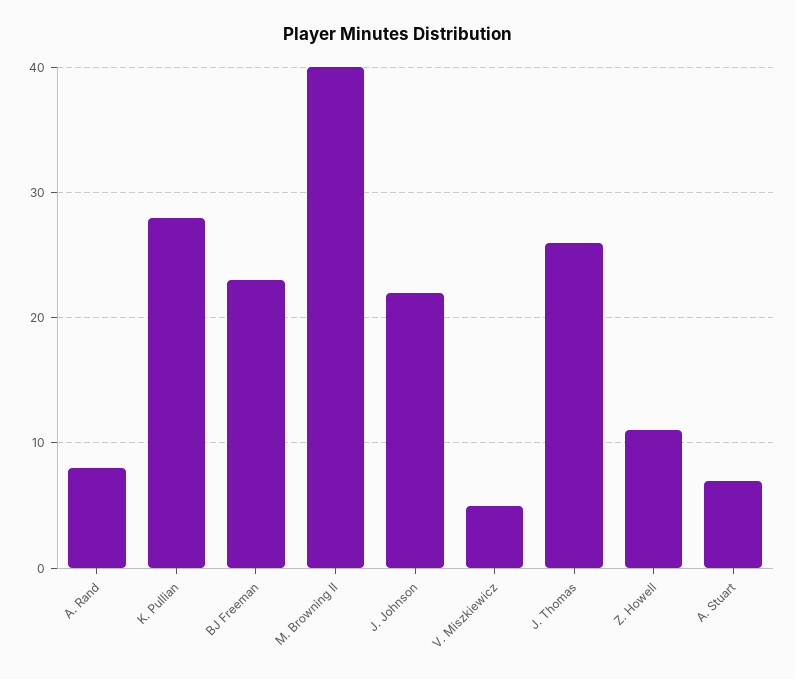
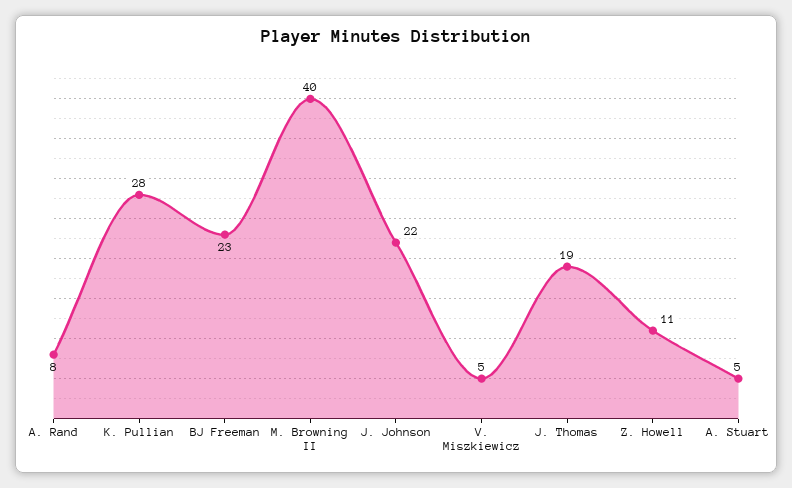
  {
    "A. Rand": 8,
    "K. Pullian": 28,
    "BJ Freeman": 23,
    "M. Browning II": 40,
    "J. Johnson": 22,
    "V. Miszkiewicz": 5,
-   "J. Thomas": 26,
+   "J. Thomas": 19,
    "Z. Howell": 11,
-   "A. Stuart": 7
+   "A. Stuart": 5
  }

